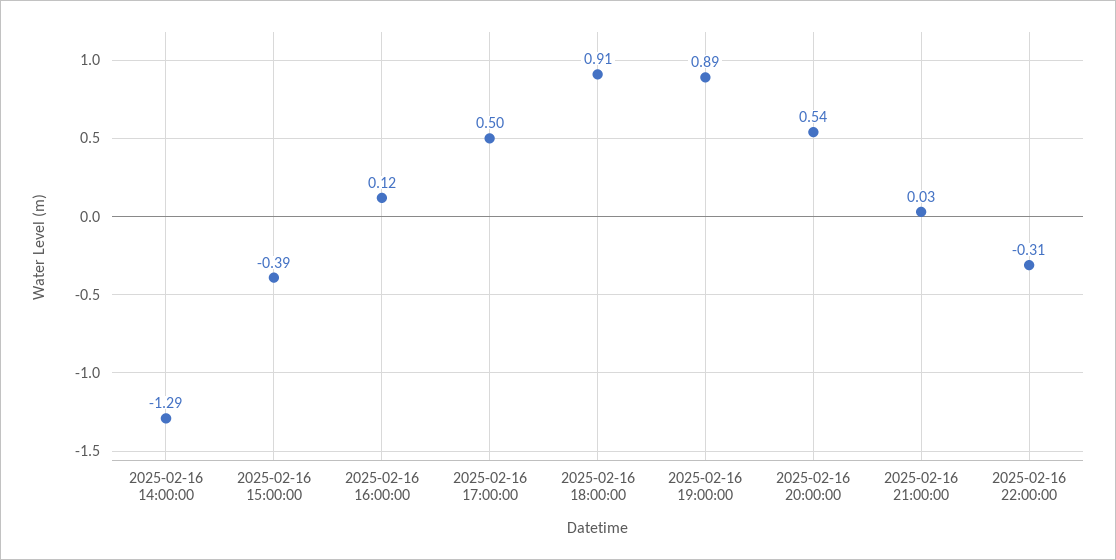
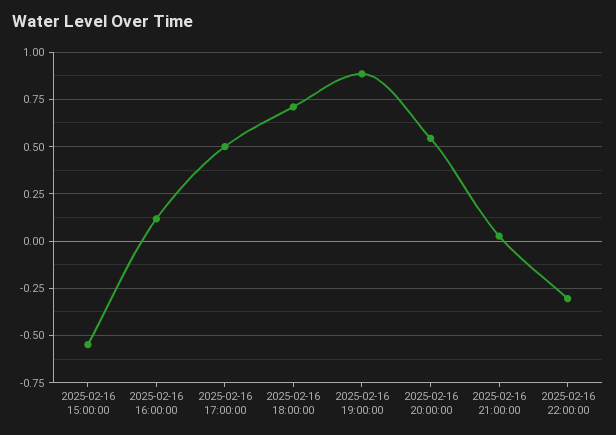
  {
-   "2025-02-16 14:00:00": -1.29,
-   "2025-02-16 15:00:00": -0.39,
+   "2025-02-16 15:00:00": -0.55,
    "2025-02-16 16:00:00": 0.12,
    "2025-02-16 17:00:00": 0.5,
-   "2025-02-16 18:00:00": 0.91,
+   "2025-02-16 18:00:00": 0.7,
    "2025-02-16 19:00:00": 0.89,
    "2025-02-16 20:00:00": 0.54,
    "2025-02-16 21:00:00": 0.03,
    "2025-02-16 22:00:00": -0.31
  }

